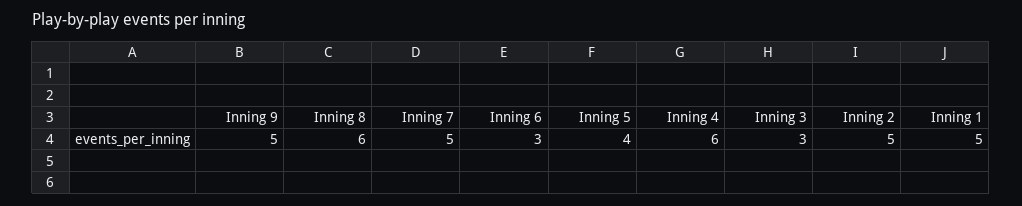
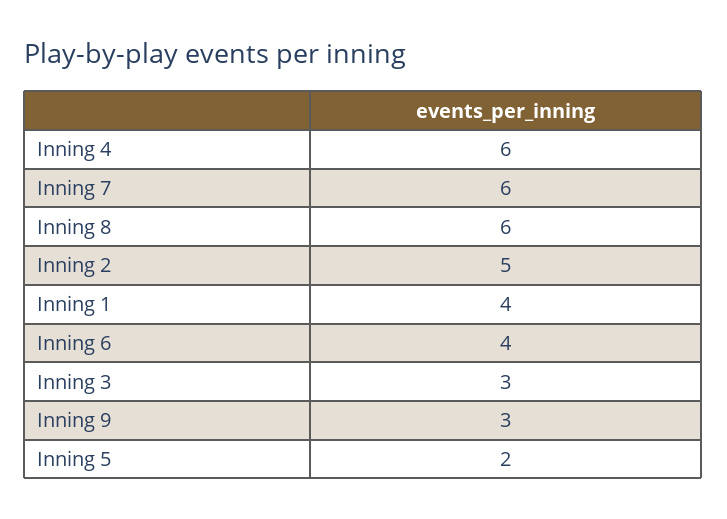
  {
-   "Inning 9": 5,
+   "Inning 9": 3,
    "Inning 8": 6,
-   "Inning 7": 5,
+   "Inning 7": 6,
-   "Inning 6": 3,
+   "Inning 6": 4,
-   "Inning 5": 4,
+   "Inning 5": 2,
    "Inning 4": 6,
    "Inning 3": 3,
    "Inning 2": 5,
-   "Inning 1": 5
+   "Inning 1": 4
  }

